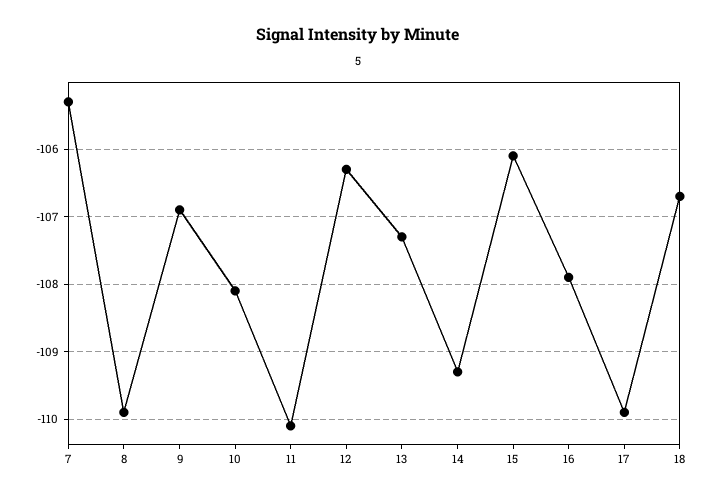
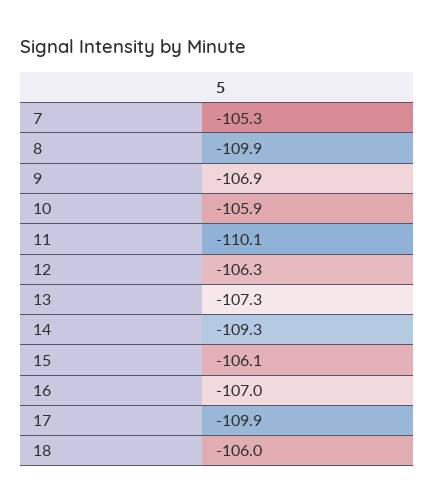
  {
    "7": -105.3,
    "8": -109.9,
    "9": -106.9,
-   "10": -108.1,
+   "10": -105.9,
    "11": -110.1,
    "12": -106.3,
    "13": -107.3,
    "14": -109.3,
    "15": -106.1,
-   "16": -107.9,
+   "16": -107,
    "17": -109.9,
-   "18": -106.7
+   "18": -106
  }

